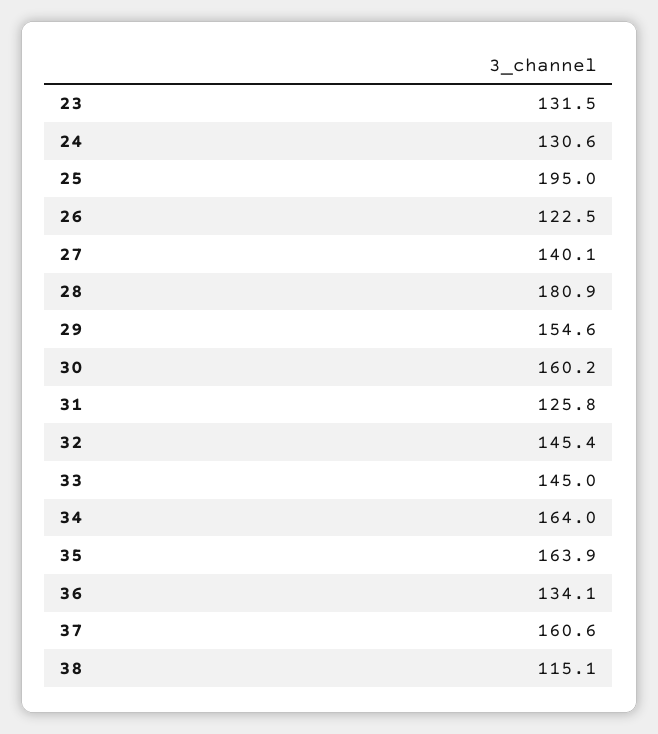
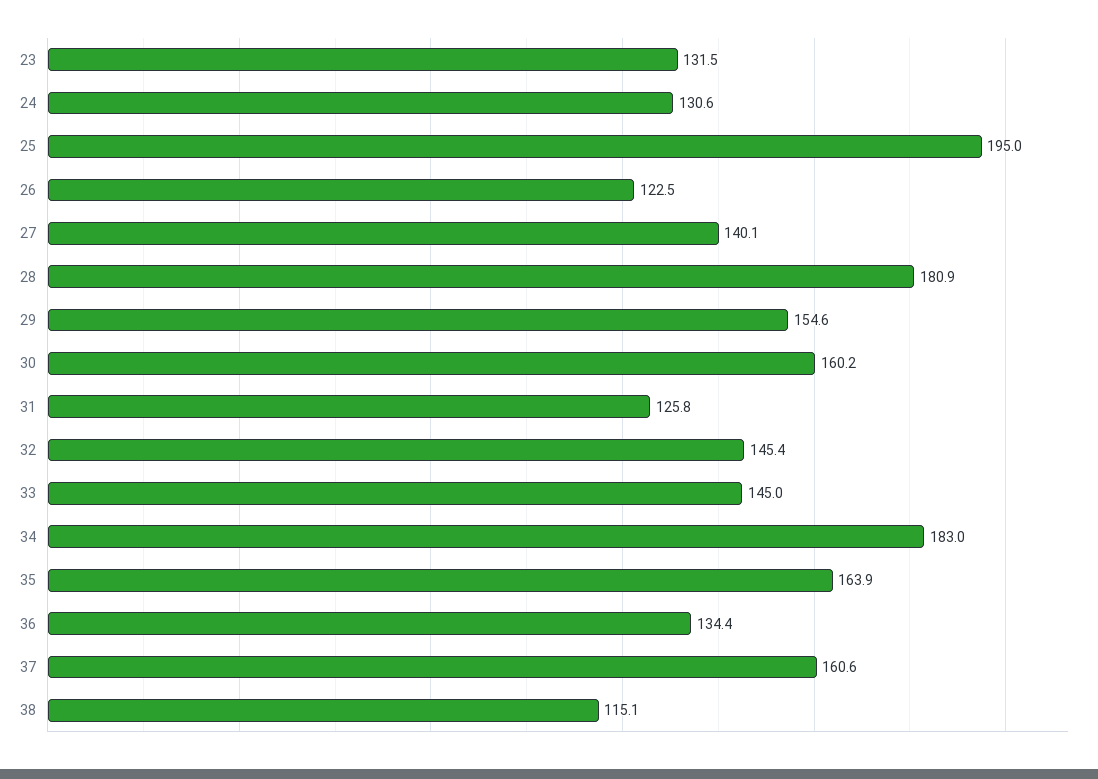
  {
    "23": 131.5,
    "24": 130.6,
    "25": 195,
    "26": 122.5,
    "27": 140.1,
    "28": 180.9,
    "29": 154.6,
    "30": 160.2,
    "31": 125.8,
    "32": 145.4,
    "33": 145,
-   "34": 164,
+   "34": 183,
    "35": 163.9,
-   "36": 134.1,
+   "36": 134.4,
    "37": 160.6,
    "38": 115.1
  }

